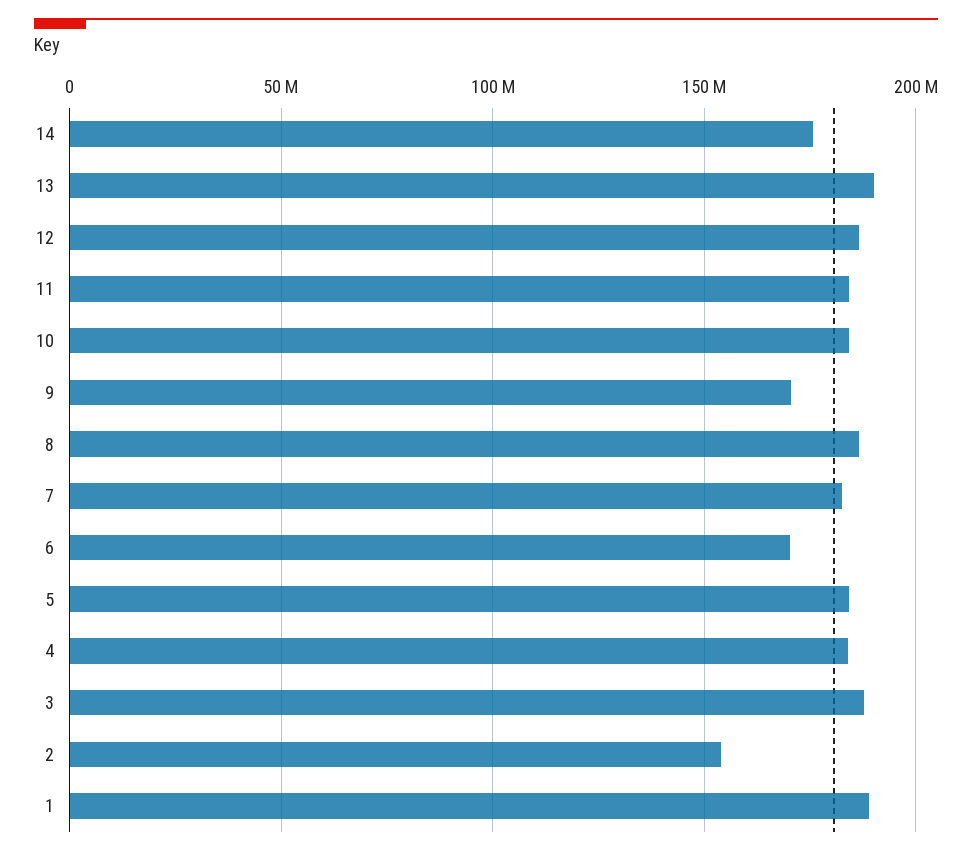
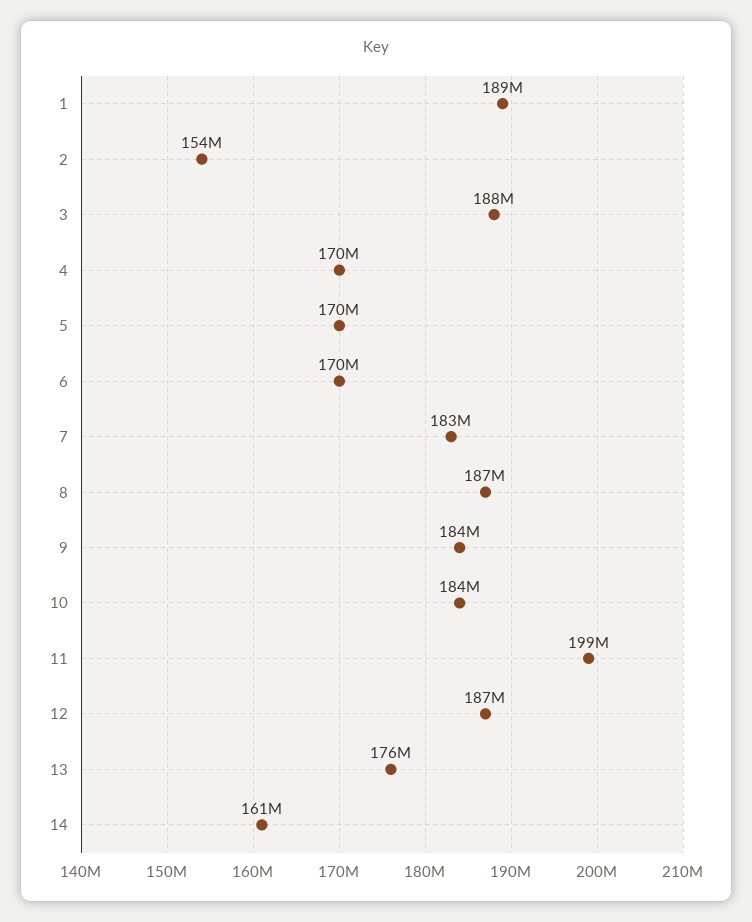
  {
-   "14": 175000000,
+   "14": 161000000,
-   "13": 190000000,
+   "13": 176000000,
    "12": 187000000,
-   "11": 185000000,
+   "11": 199000000,
    "10": 184000000,
-   "9": 170000000,
+   "9": 184000000,
    "8": 187000000,
    "7": 183000000,
    "6": 170000000,
-   "5": 185000000,
+   "5": 170000000,
-   "4": 185000000,
+   "4": 170000000,
    "3": 188000000,
    "2": 154000000,
    "1": 189000000
  }

